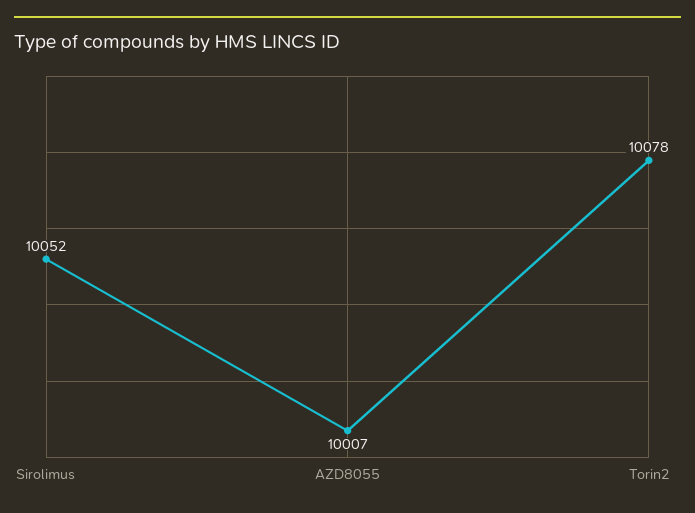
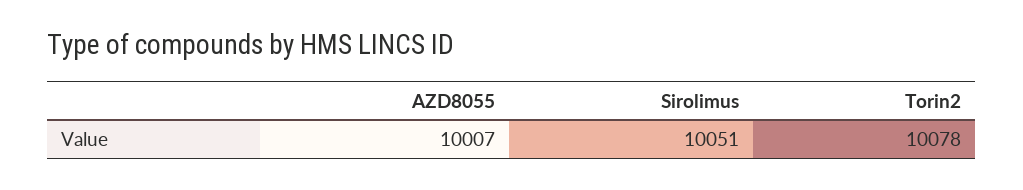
  {
-   "Sirolimus": 10052,
+   "Sirolimus": 10051,
    "AZD8055": 10007,
    "Torin2": 10078
  }

